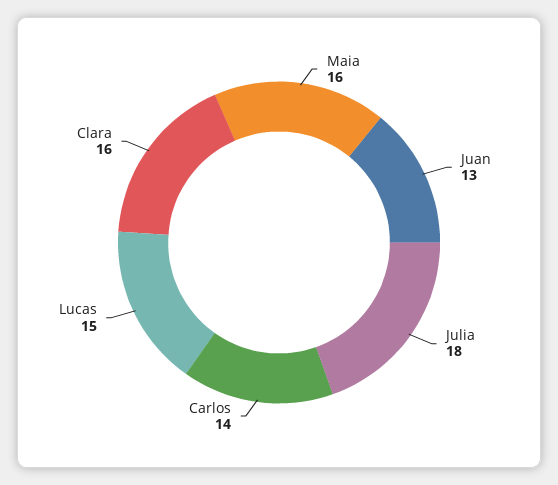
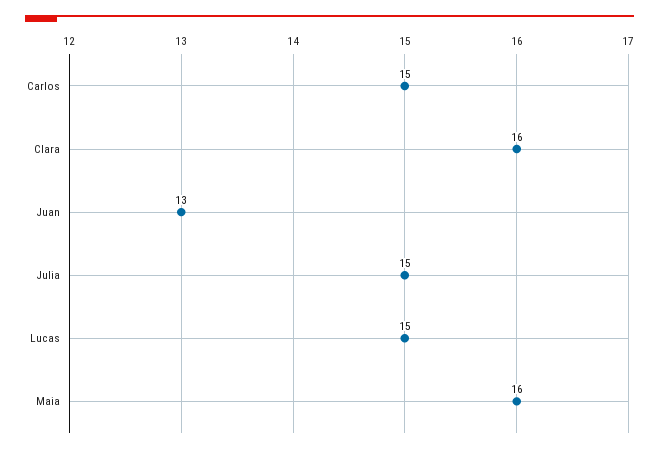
  {
    "Maia": 16,
    "Juan": 13,
-   "Julia": 18,
+   "Julia": 15,
-   "Carlos": 14,
+   "Carlos": 15,
    "Lucas": 15,
    "Clara": 16
  }

